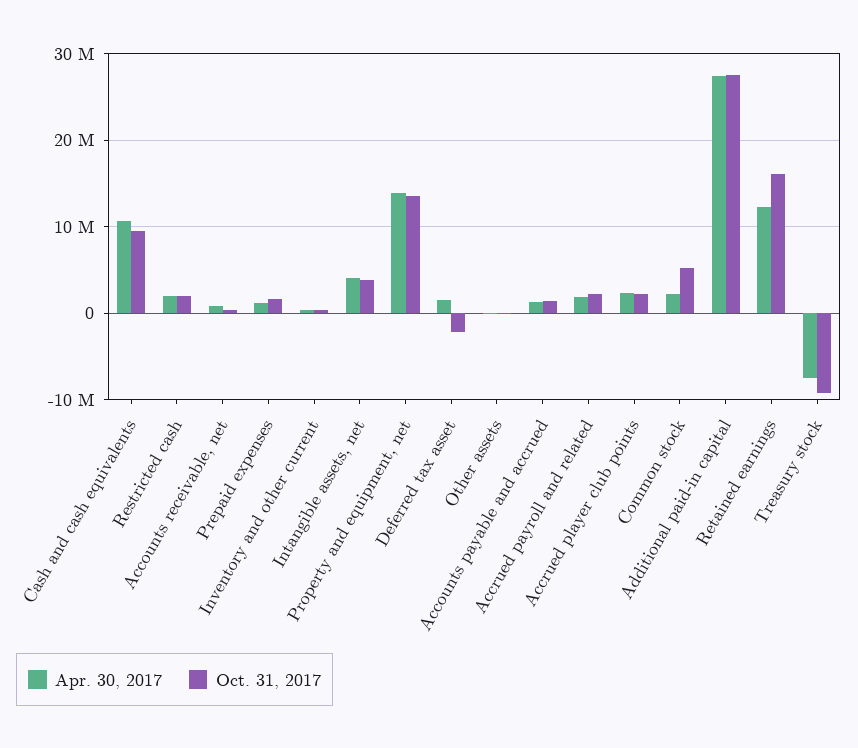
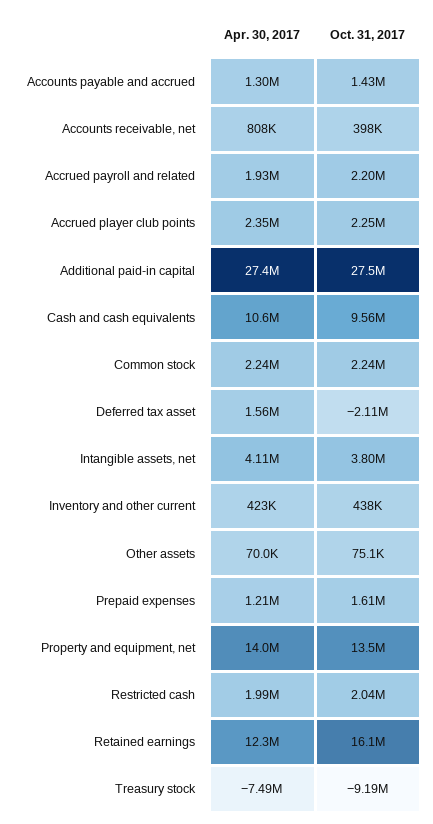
  {
    "Apr. 30, 2017": {
      "Cash and cash equivalents": 10600000,
      "Restricted cash": 1990000,
      "Accounts receivable, net": 808000,
      "Prepaid expenses": 1210000,
      "Inventory and other current": 423000,
      "Intangible assets, net": 4110000,
      "Property and equipment, net": 14000000,
      "Deferred tax asset": 1560000,
      "Other assets": 70000,
      "Accounts payable and accrued": 1300000,
      "Accrued payroll and related": 1930000,
      "Accrued player club points": 2350000,
      "Common stock": 2240000,
      "Additional paid-in capital": 27400000,
      "Retained earnings": 12300000,
      "Treasury stock": -7490000
    },
    "Oct. 31, 2017": {
      "Cash and cash equivalents": 9560000,
      "Restricted cash": 2040000,
      "Accounts receivable, net": 398000,
      "Prepaid expenses": 1610000,
      "Inventory and other current": 438000,
      "Intangible assets, net": 3800000,
      "Property and equipment, net": 13500000,
      "Deferred tax asset": -2110000,
      "Other assets": 75100,
      "Accounts payable and accrued": 1430000,
      "Accrued payroll and related": 2200000,
      "Accrued player club points": 2250000,
-     "Common stock": 5000000,
+     "Common stock": 2240000,
      "Additional paid-in capital": 27500000,
      "Retained earnings": 16100000,
      "Treasury stock": -9190000
    }
  }

